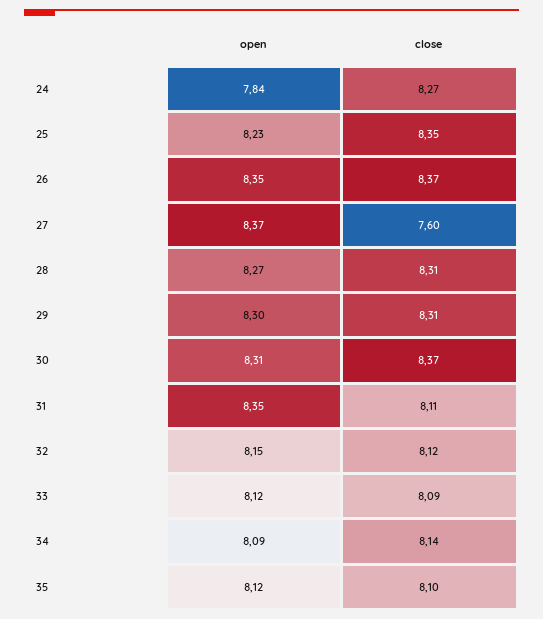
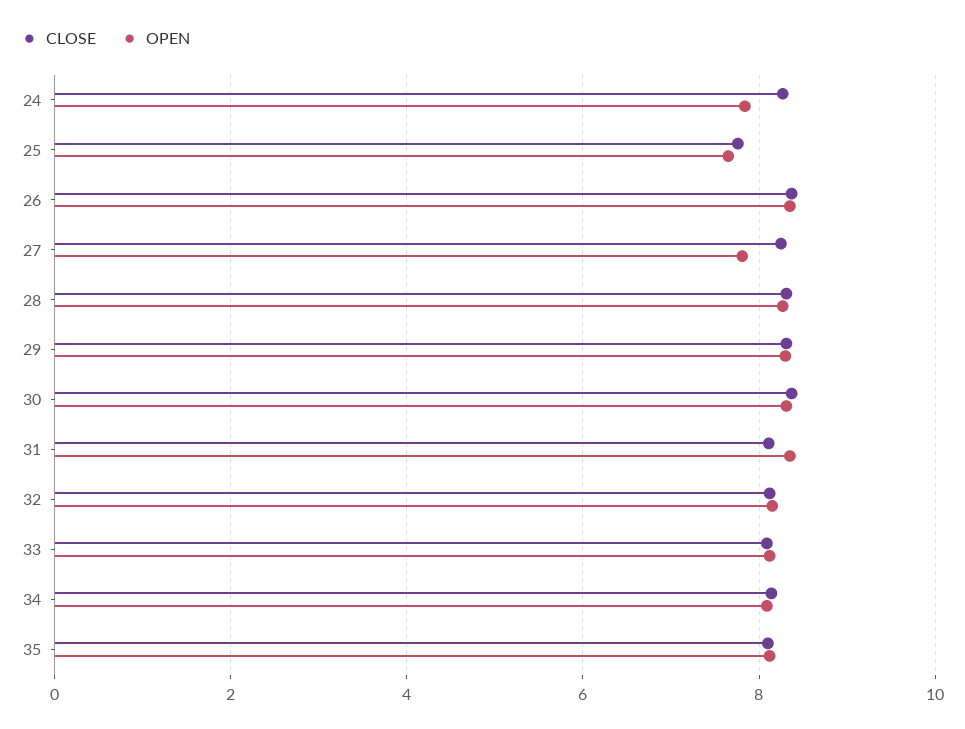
  {
    "open": {
      "24": 7.84,
-     "25": 8.23,
+     "25": 7.6,
      "26": 8.35,
-     "27": 8.37,
+     "27": 7.8,
      "28": 8.27,
      "29": 8.3,
      "30": 8.31,
      "31": 8.35,
      "32": 8.15,
      "33": 8.12,
      "34": 8.09,
      "35": 8.12
    },
    "close": {
      "24": 8.27,
-     "25": 8.35,
+     "25": 7.8,
      "26": 8.37,
-     "27": 7.6,
+     "27": 8.2,
      "28": 8.31,
      "29": 8.31,
      "30": 8.37,
      "31": 8.11,
      "32": 8.12,
      "33": 8.09,
      "34": 8.14,
      "35": 8.1
    }
  }

